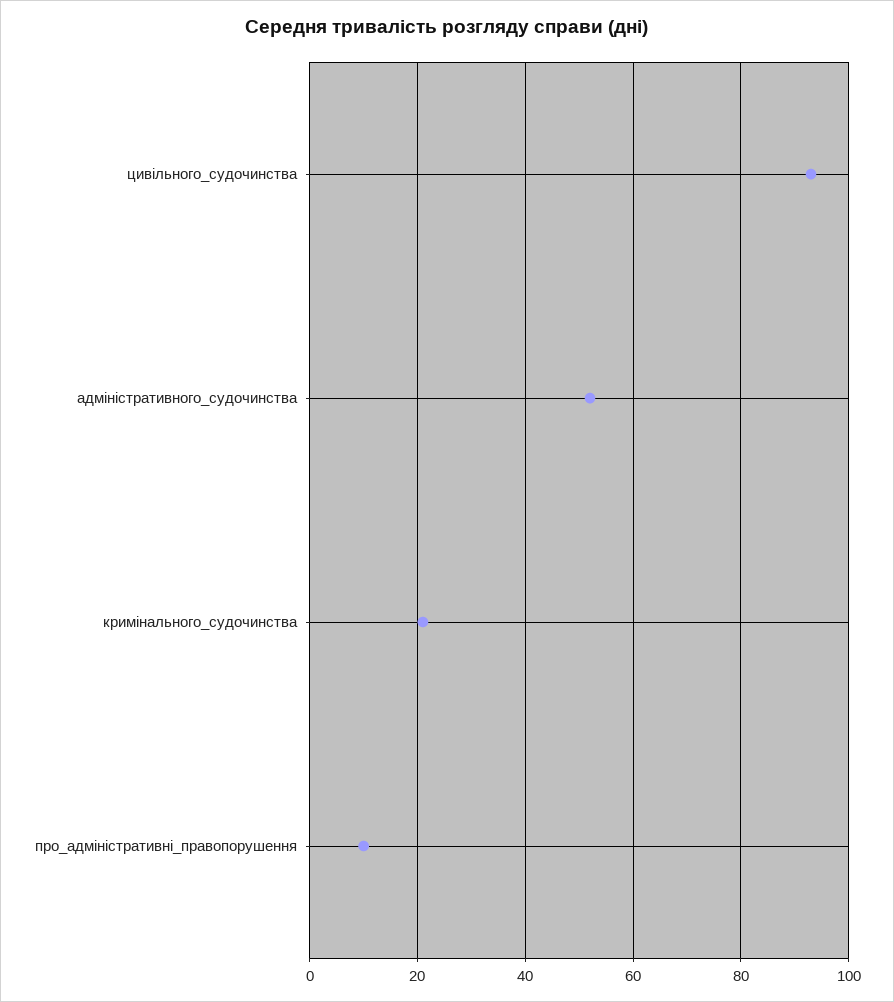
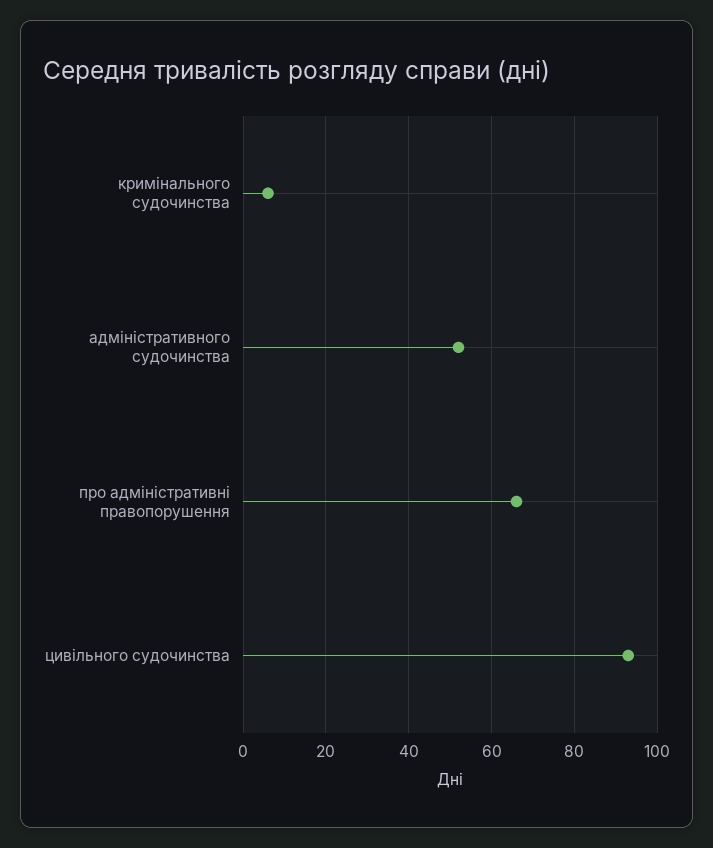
  {
    "цивільного_судочинства": 95,
    "адміністративного_судочинства": 50,
-   "кримінального_судочинства": 20,
+   "кримінального_судочинства": 5,
-   "про_адміністративні_правопорушення": 10
+   "про_адміністративні_правопорушення": 65
  }

